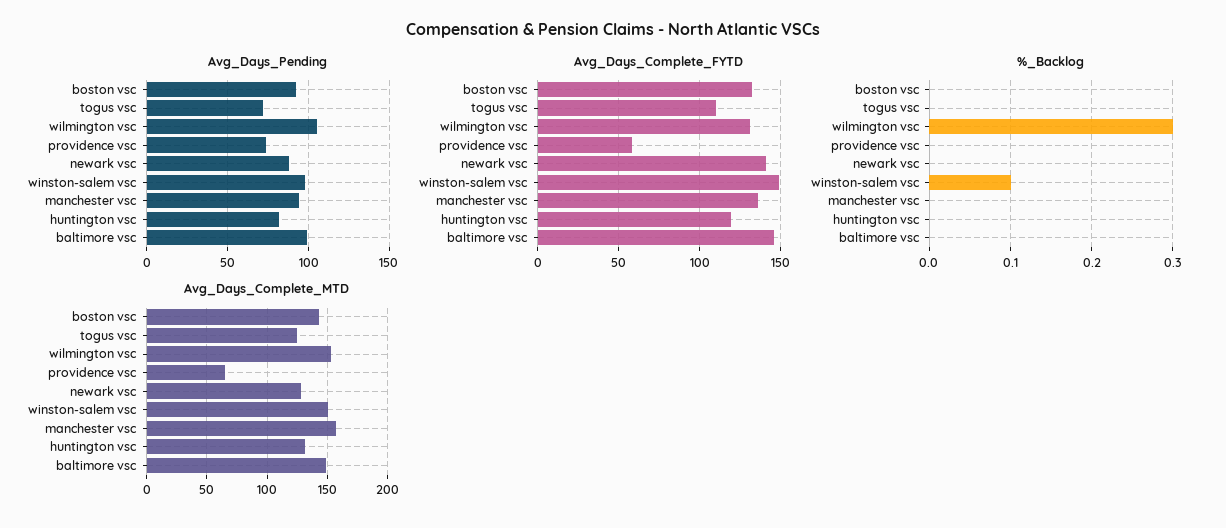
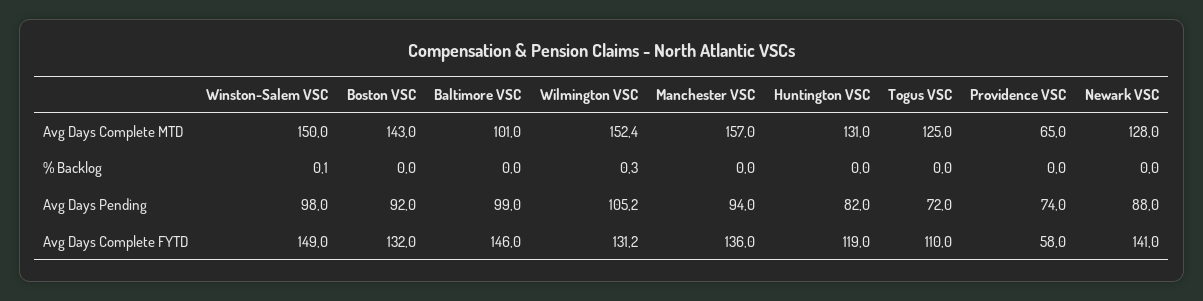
  {
    "Avg_Days_Pending": {
      "boston vsc": 92,
      "togus vsc": 72,
      "wilmington vsc": 105.2,
      "providence vsc": 74,
      "newark vsc": 88,
      "winston-salem vsc": 98,
      "manchester vsc": 94,
      "huntington vsc": 82,
      "baltimore vsc": 99
    },
    "Avg_Days_Complete_FYTD": {
      "boston vsc": 132,
      "togus vsc": 110,
      "wilmington vsc": 131.2,
      "providence vsc": 58,
      "newark vsc": 141,
      "winston-salem vsc": 149,
      "manchester vsc": 136,
      "huntington vsc": 119,
      "baltimore vsc": 146
    },
    "%_Backlog": {
      "boston vsc": 0,
      "togus vsc": 0,
      "wilmington vsc": 0.3,
      "providence vsc": 0,
      "newark vsc": 0,
      "winston-salem vsc": 0.1,
      "manchester vsc": 0,
      "huntington vsc": 0,
      "baltimore vsc": 0
    },
    "Avg_Days_Complete_MTD": {
      "boston vsc": 143,
      "togus vsc": 125,
      "wilmington vsc": 152.4,
      "providence vsc": 65,
      "newark vsc": 128,
      "winston-salem vsc": 150,
      "manchester vsc": 157,
      "huntington vsc": 131,
-     "baltimore vsc": 150
+     "baltimore vsc": 101
    }
  }

